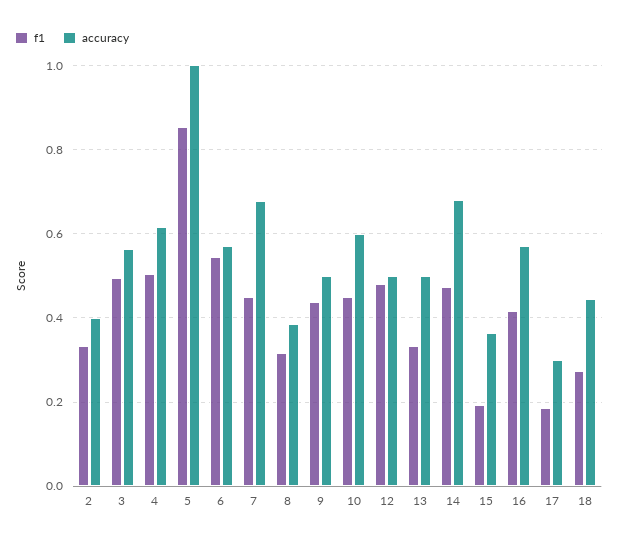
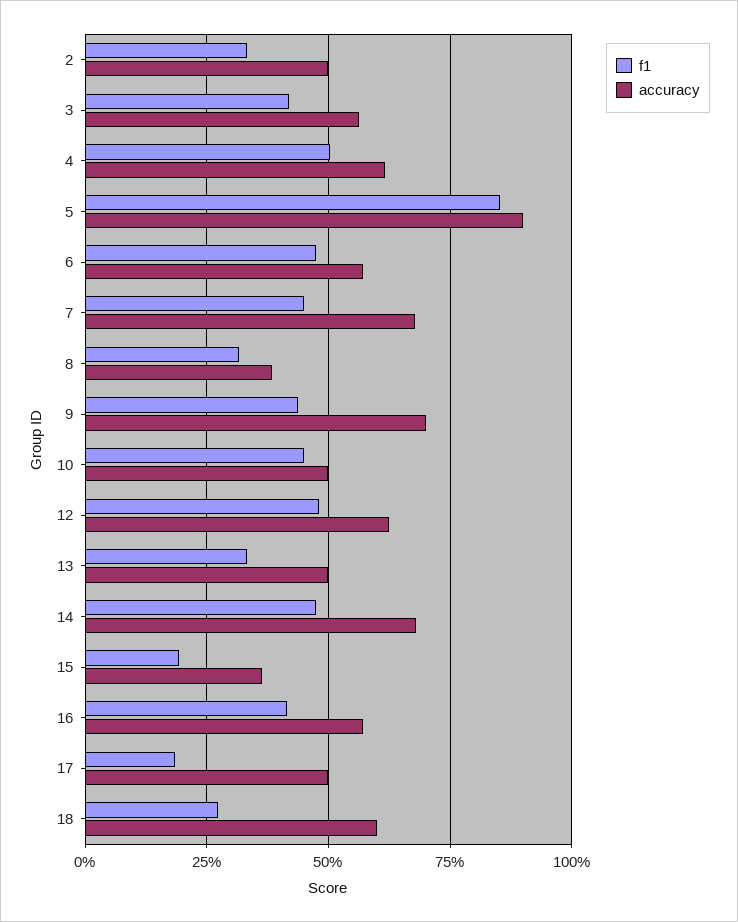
  {
    "f1": {
      "2": 0.34,
-     "3": 0.5,
+     "3": 0.425,
      "4": 0.5,
      "5": 0.86,
-     "6": 0.54,
+     "6": 0.475,
      "7": 0.46,
      "8": 0.32,
      "9": 0.44,
      "10": 0.46,
      "12": 0.48,
      "13": 0.34,
      "14": 0.48,
      "15": 0.2,
      "16": 0.42,
      "17": 0.18,
      "18": 0.28
    },
    "accuracy": {
-     "2": 0.4,
+     "2": 0.5,
      "3": 0.56,
      "4": 0.62,
-     "5": 1,
+     "5": 0.9,
      "6": 0.58,
      "7": 0.68,
      "8": 0.38,
-     "9": 0.5,
+     "9": 0.7,
-     "10": 0.6,
+     "10": 0.5,
-     "12": 0.5,
+     "12": 0.625,
      "13": 0.5,
      "14": 0.68,
      "15": 0.36,
      "16": 0.58,
-     "17": 0.3,
+     "17": 0.5,
-     "18": 0.44
+     "18": 0.6
    }
  }

